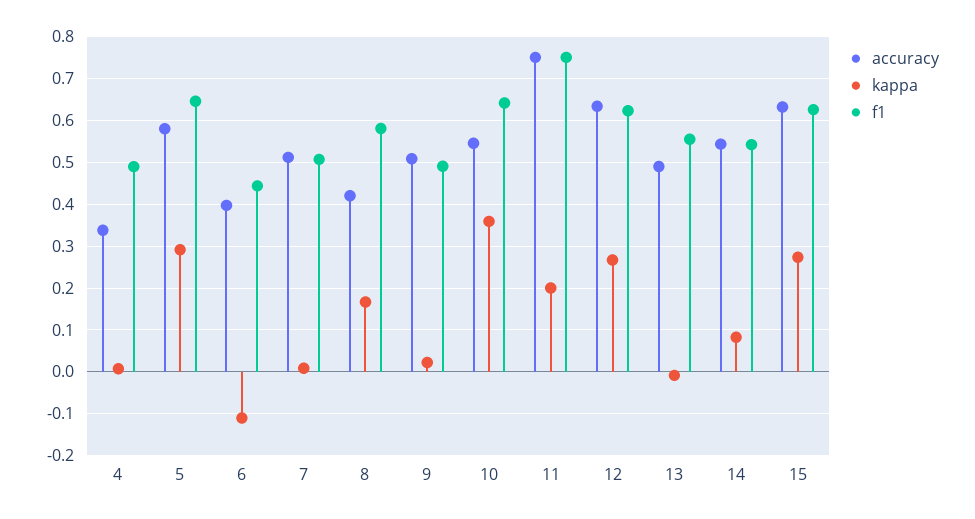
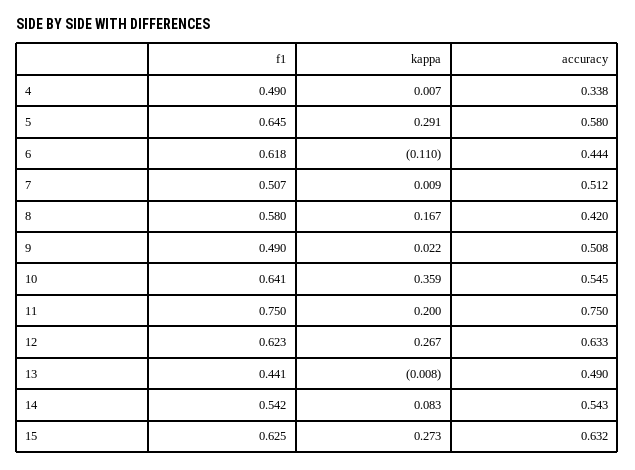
  {
    "accuracy": {
      "4": 0.338,
      "5": 0.58,
-     "6": 0.4,
+     "6": 0.444,
      "7": 0.512,
      "8": 0.42,
      "9": 0.508,
      "10": 0.545,
      "11": 0.75,
      "12": 0.633,
      "13": 0.49,
      "14": 0.543,
      "15": 0.632
    },
    "kappa": {
      "4": 0.007,
      "5": 0.291,
      "6": -0.11,
      "7": 0.009,
      "8": 0.167,
      "9": 0.022,
      "10": 0.359,
      "11": 0.2,
      "12": 0.267,
      "13": -0.008,
      "14": 0.083,
      "15": 0.273
    },
    "f1": {
      "4": 0.49,
      "5": 0.645,
-     "6": 0.44,
+     "6": 0.618,
      "7": 0.507,
      "8": 0.58,
      "9": 0.49,
      "10": 0.641,
      "11": 0.75,
      "12": 0.623,
-     "13": 0.56,
+     "13": 0.441,
      "14": 0.542,
      "15": 0.625
    }
  }

